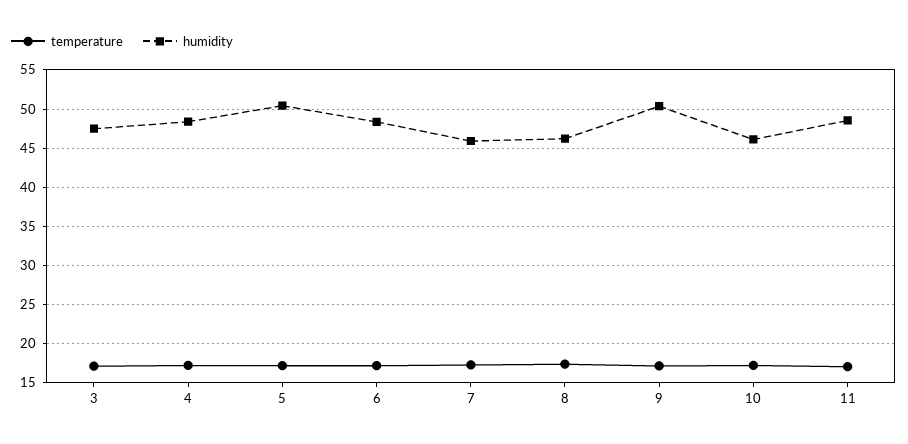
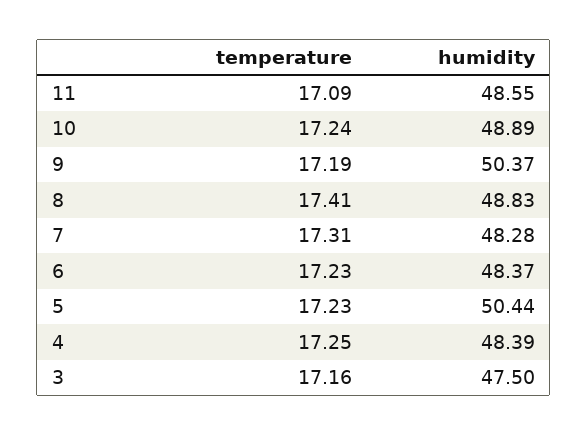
  {
    "temperature": {
      "3": 17.16,
      "4": 17.25,
      "5": 17.23,
      "6": 17.23,
      "7": 17.31,
      "8": 17.41,
      "9": 17.19,
      "10": 17.24,
      "11": 17.09
    },
    "humidity": {
      "3": 47.5,
      "4": 48.39,
      "5": 50.44,
      "6": 48.37,
-     "7": 46,
+     "7": 48.28,
-     "8": 46,
+     "8": 48.83,
      "9": 50.37,
-     "10": 46,
+     "10": 48.89,
      "11": 48.55
    }
  }

